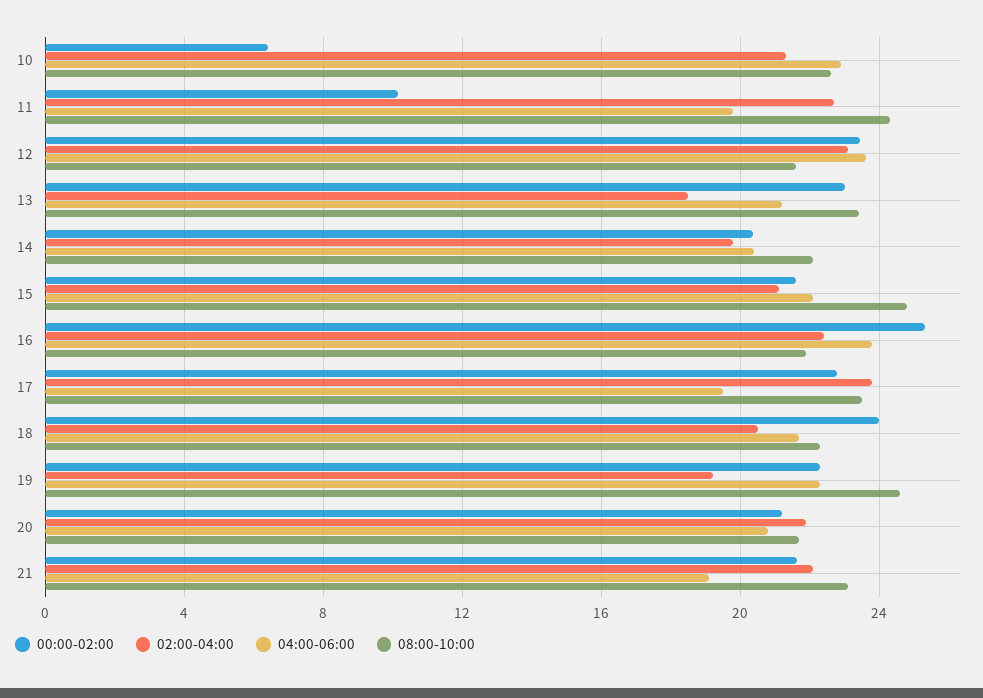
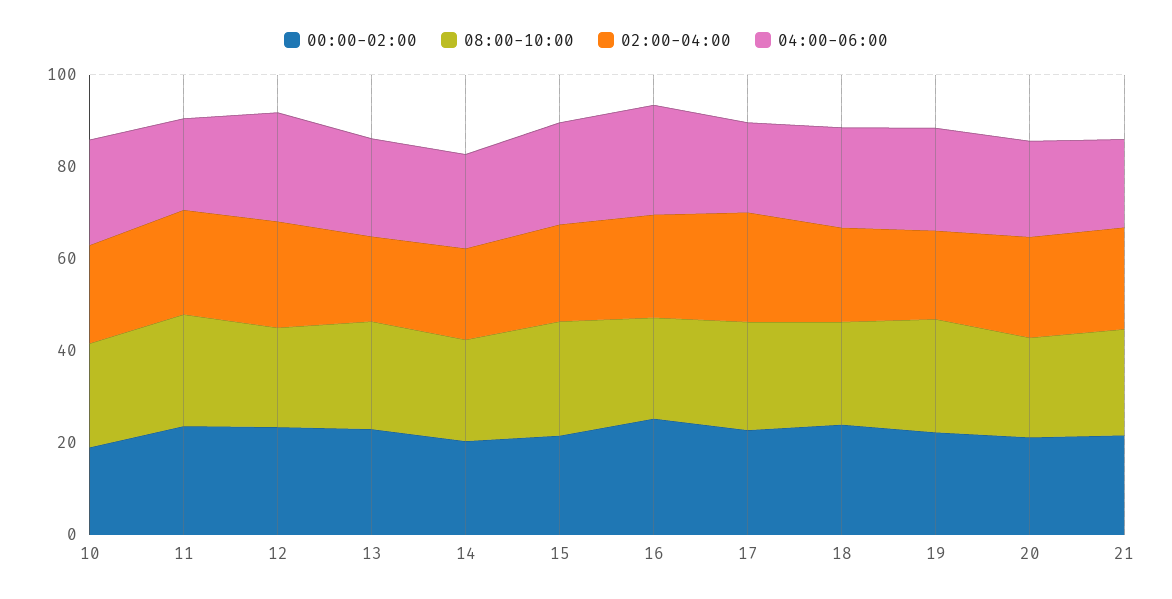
  {
    "00:00-02:00": {
-     "10": 6.5,
+     "10": 20,
-     "11": 10,
+     "11": 25,
      "12": 23.5,
      "13": 23,
      "14": 20.5,
      "15": 21.5,
      "16": 25.5,
      "17": 23,
      "18": 24,
      "19": 22.5,
      "20": 21,
      "21": 21.5
    },
    "02:00-04:00": {
      "10": 21.5,
      "11": 22.5,
      "12": 23,
      "13": 18.5,
      "14": 20,
      "15": 21,
      "16": 22.5,
      "17": 24,
      "18": 20.5,
      "19": 19,
      "20": 22,
      "21": 22
    },
    "04:00-06:00": {
      "10": 23,
      "11": 20,
      "12": 23.5,
      "13": 21,
      "14": 20.5,
      "15": 22,
      "16": 24,
      "17": 19.5,
      "18": 21.5,
      "19": 22.5,
      "20": 21,
      "21": 19
    },
    "08:00-10:00": {
      "10": 22.5,
      "11": 24.5,
      "12": 21.5,
      "13": 23.5,
      "14": 22,
      "15": 25,
      "16": 22,
      "17": 23.5,
      "18": 22.5,
      "19": 24.5,
      "20": 21.5,
      "21": 23
    }
  }

